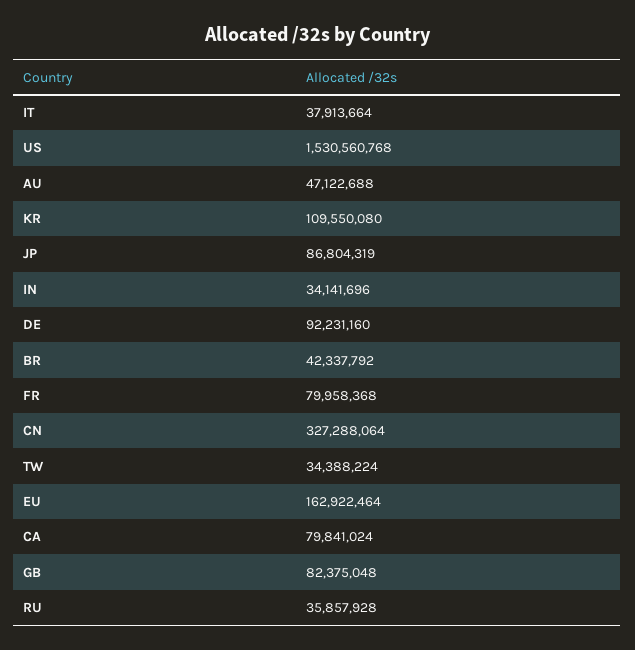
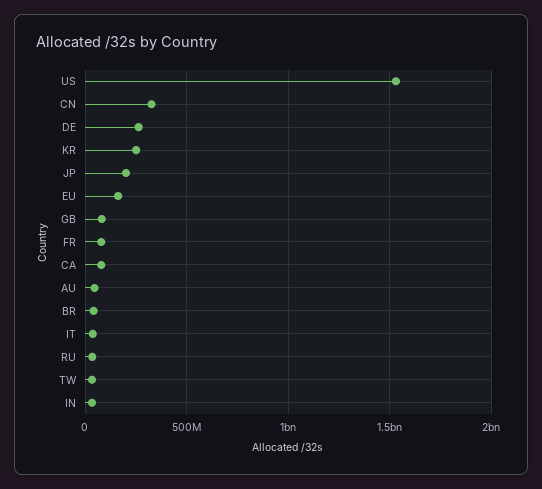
  {
    "IT": 37913664,
    "US": 1530560768,
    "AU": 47122688,
-   "KR": 109550080,
+   "KR": 250000000,
-   "JP": 86804319,
+   "JP": 200000000,
    "IN": 34141696,
-   "DE": 92231160,
+   "DE": 250000000,
    "BR": 42337792,
    "FR": 79958368,
    "CN": 327288064,
    "TW": 34388224,
    "EU": 162922464,
    "CA": 79841024,
    "GB": 82375048,
    "RU": 35857928
  }

